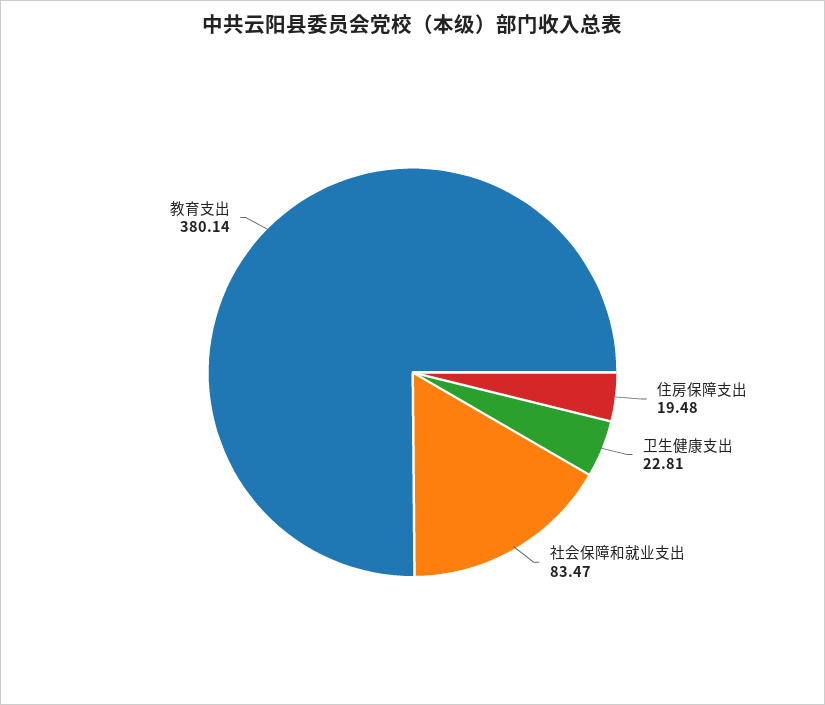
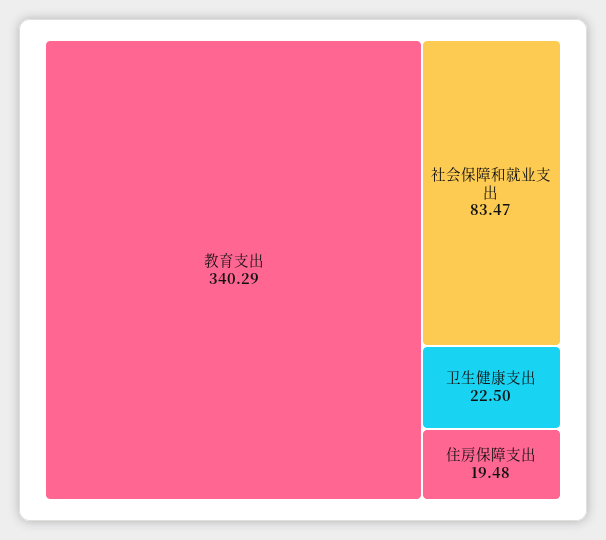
  {
    "住房保障支出": 19.48,
-   "卫生健康支出": 22.81,
+   "卫生健康支出": 22.5,
    "社会保障和就业支出": 83.47,
-   "教育支出": 380.14
+   "教育支出": 340.29
  }

